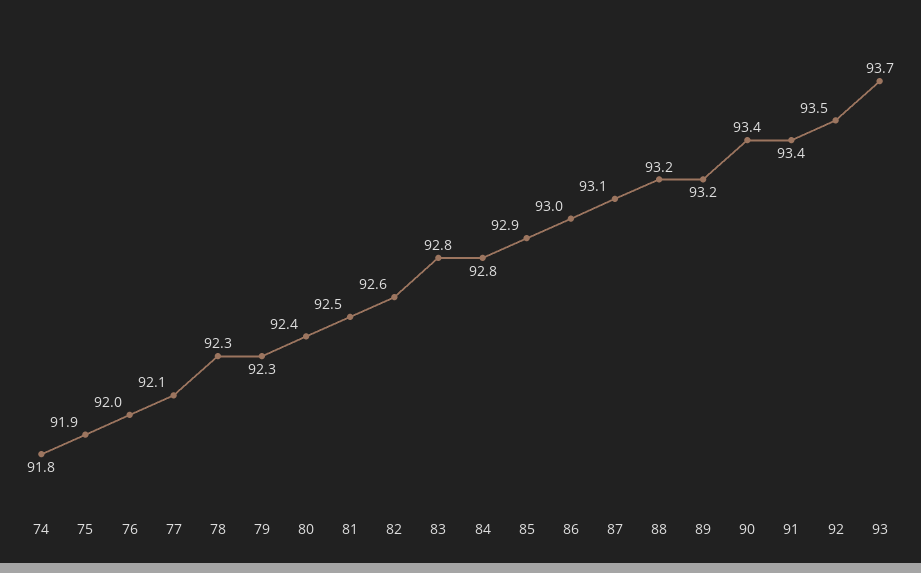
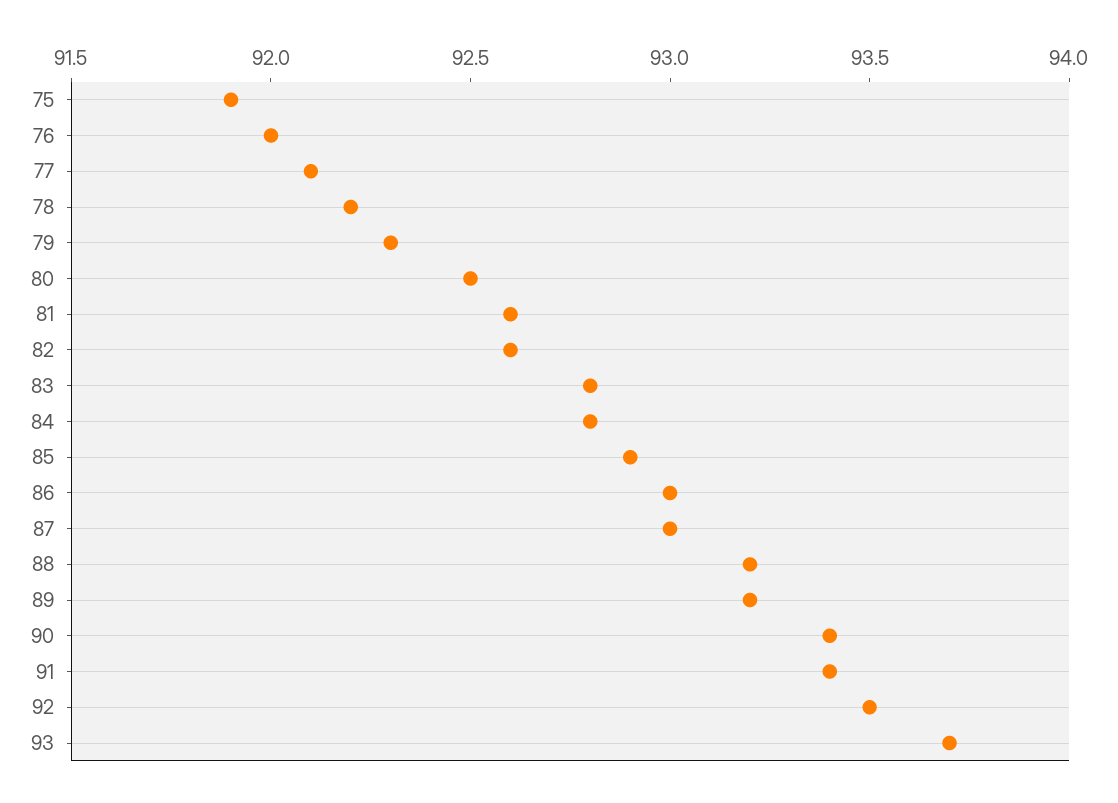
  {
-   "74": 91.8,
    "75": 91.9,
    "76": 92,
    "77": 92.1,
-   "78": 92.3,
+   "78": 92.2,
    "79": 92.3,
-   "80": 92.4,
+   "80": 92.5,
-   "81": 92.5,
+   "81": 92.6,
    "82": 92.6,
    "83": 92.8,
    "84": 92.8,
    "85": 92.9,
    "86": 93,
-   "87": 93.1,
+   "87": 93,
    "88": 93.2,
    "89": 93.2,
    "90": 93.4,
    "91": 93.4,
    "92": 93.5,
    "93": 93.7
  }

